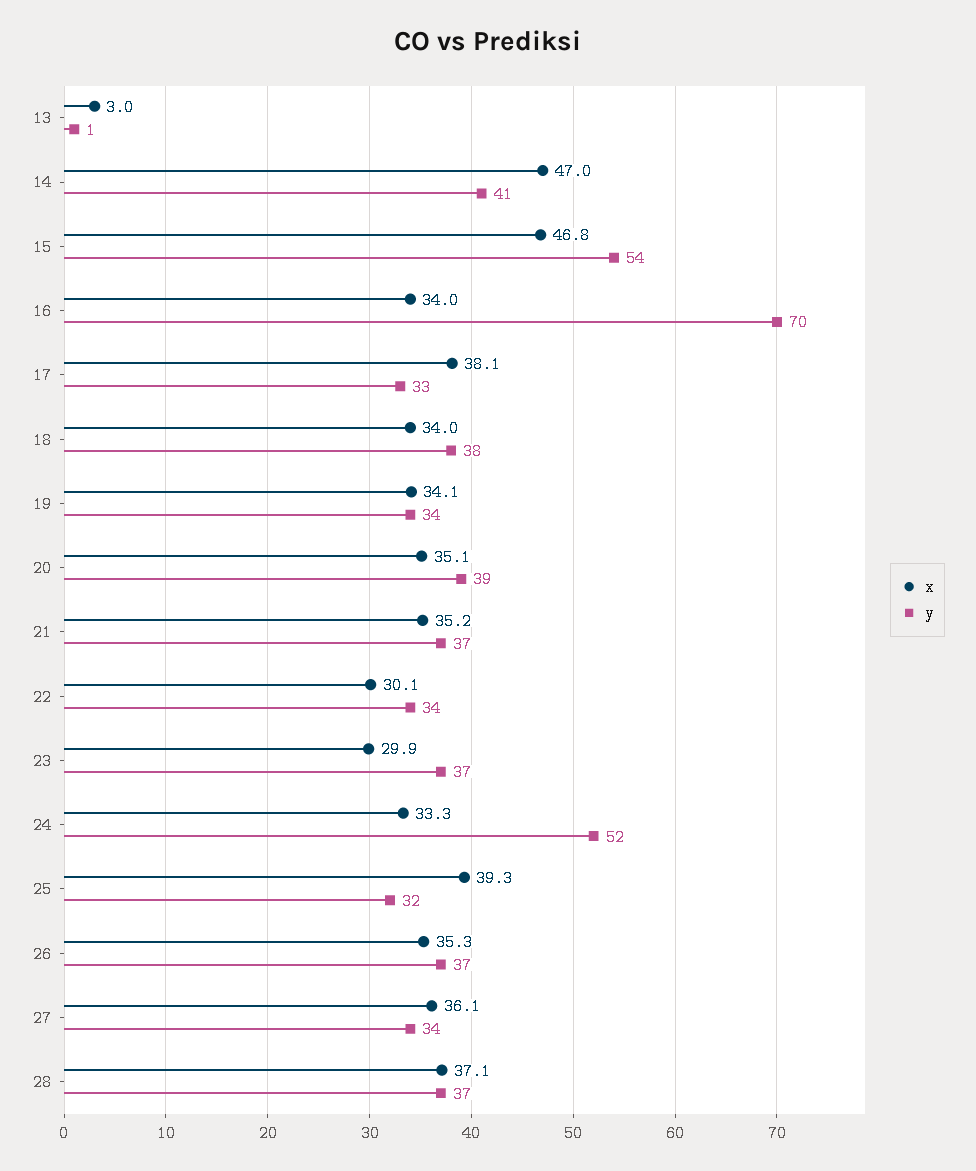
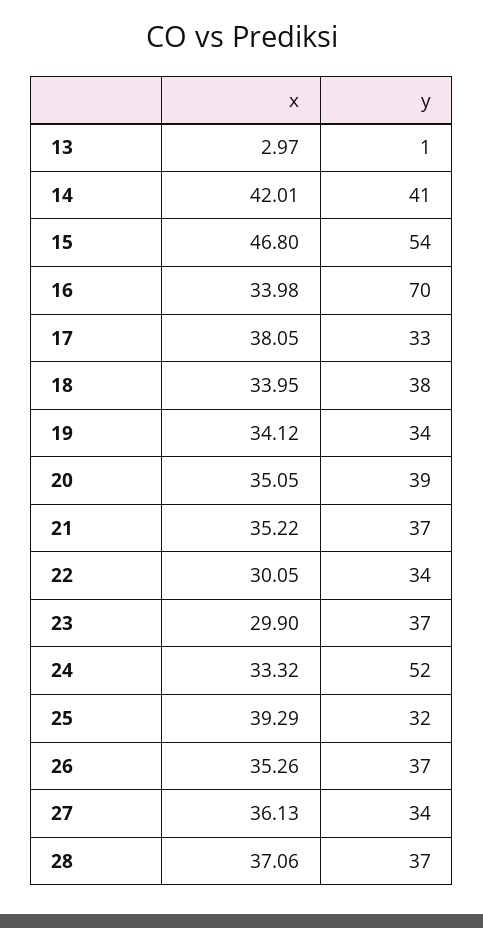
  {
    "x": {
      "13": 2.97,
-     "14": 47,
+     "14": 42.01,
      "15": 46.8,
      "16": 33.98,
      "17": 38.05,
      "18": 33.95,
      "19": 34.12,
      "20": 35.05,
      "21": 35.22,
      "22": 30.05,
      "23": 29.9,
      "24": 33.32,
      "25": 39.29,
      "26": 35.26,
      "27": 36.13,
      "28": 37.06
    },
    "y": {
      "13": 1,
      "14": 41,
      "15": 54,
      "16": 70,
      "17": 33,
      "18": 38,
      "19": 34,
      "20": 39,
      "21": 37,
      "22": 34,
      "23": 37,
      "24": 52,
      "25": 32,
      "26": 37,
      "27": 34,
      "28": 37
    }
  }

